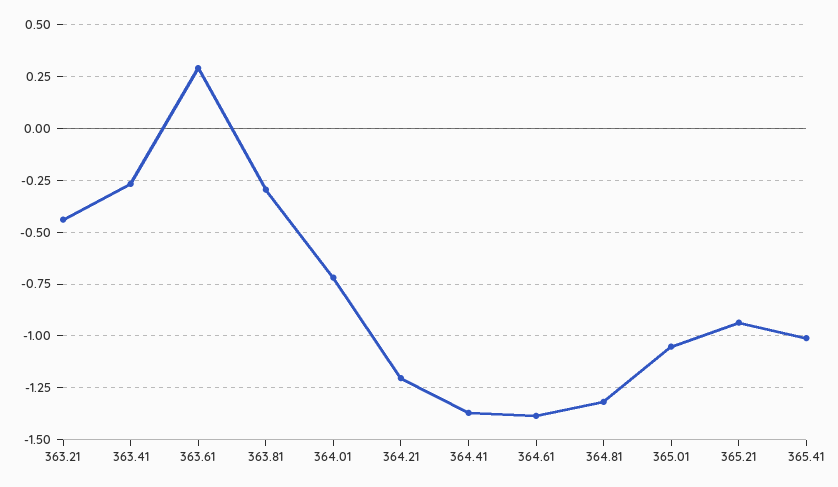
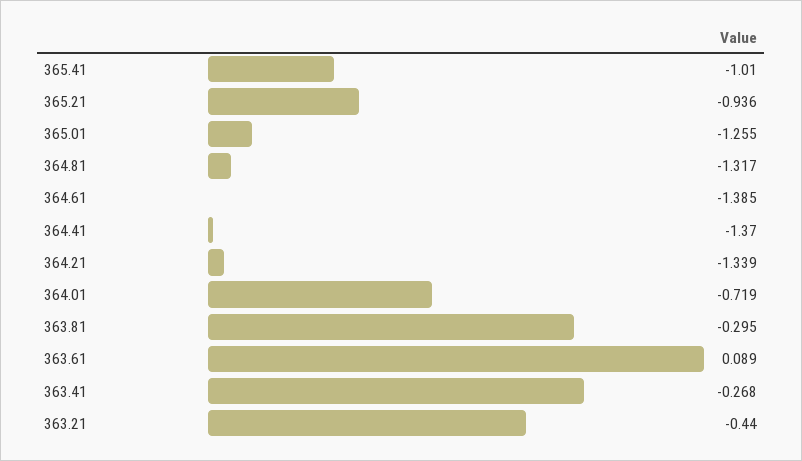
  {
    "363.21": -0.44,
    "363.41": -0.268,
-   "363.61": 0.3,
+   "363.61": 0.089,
    "363.81": -0.295,
    "364.01": -0.719,
-   "364.21": -1.2,
+   "364.21": -1.339,
    "364.41": -1.37,
    "364.61": -1.385,
    "364.81": -1.317,
-   "365.01": -1.05,
+   "365.01": -1.255,
    "365.21": -0.936,
    "365.41": -1.01
  }

